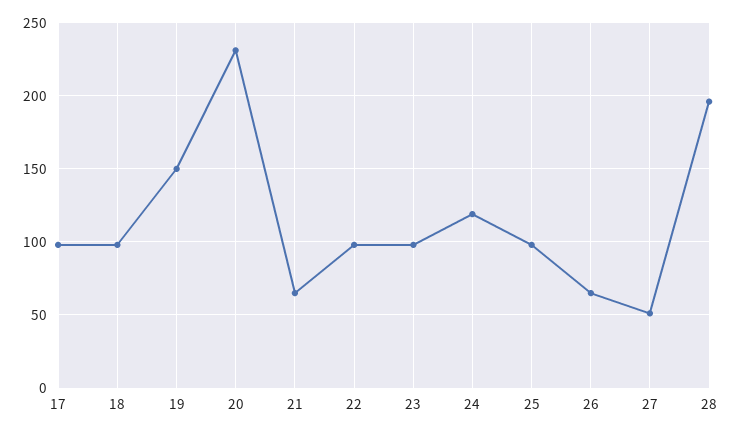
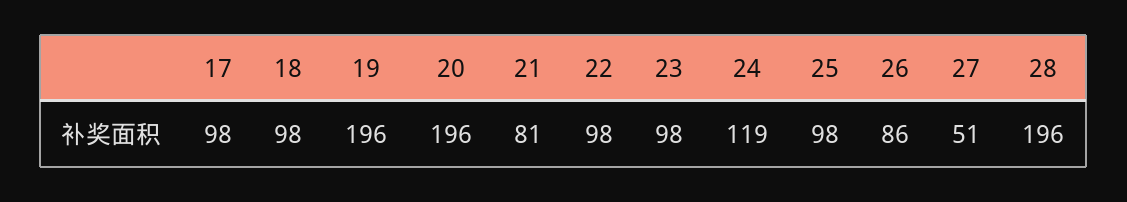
  {
    "17": 98,
    "18": 98,
-   "19": 150,
+   "19": 196,
-   "20": 230,
+   "20": 196,
-   "21": 65,
+   "21": 81,
    "22": 98,
    "23": 98,
    "24": 119,
    "25": 98,
-   "26": 65,
+   "26": 86,
    "27": 51,
    "28": 196
  }

